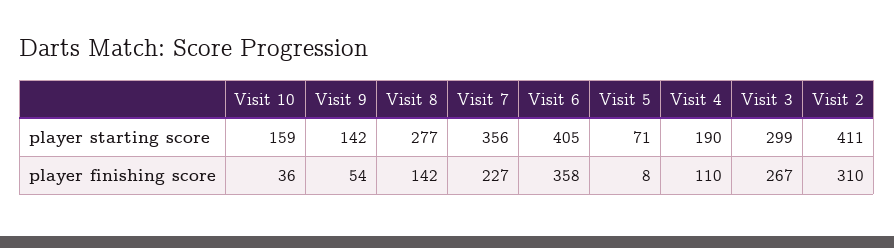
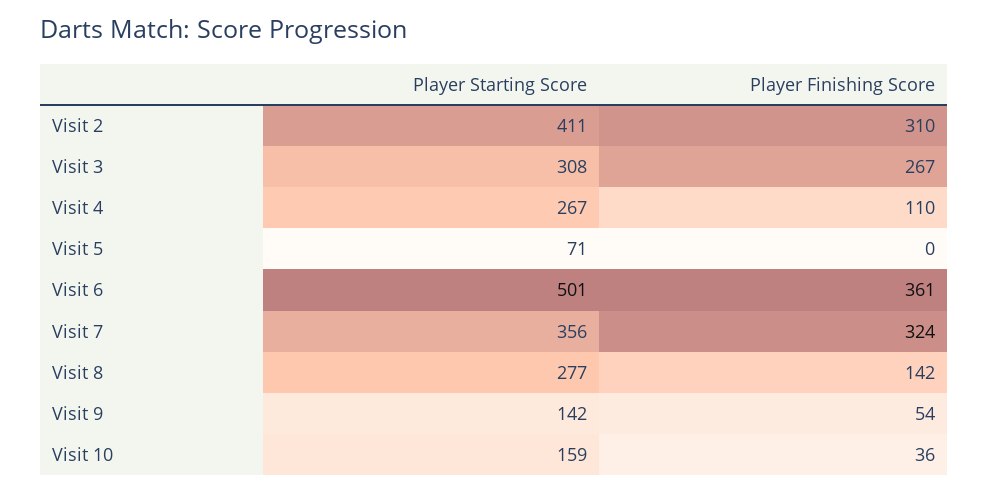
  {
    "Visit 10": {
      "player starting score": 159,
      "player finishing score": 36
    },
    "Visit 9": {
      "player starting score": 142,
      "player finishing score": 54
    },
    "Visit 8": {
      "player starting score": 277,
      "player finishing score": 142
    },
    "Visit 7": {
      "player starting score": 356,
-     "player finishing score": 227
+     "player finishing score": 324
    },
    "Visit 6": {
-     "player starting score": 405,
+     "player starting score": 501,
-     "player finishing score": 358
+     "player finishing score": 361
    },
    "Visit 5": {
      "player starting score": 71,
-     "player finishing score": 8
+     "player finishing score": 0
    },
    "Visit 4": {
-     "player starting score": 190,
+     "player starting score": 267,
      "player finishing score": 110
    },
    "Visit 3": {
-     "player starting score": 299,
+     "player starting score": 308,
      "player finishing score": 267
    },
    "Visit 2": {
      "player starting score": 411,
      "player finishing score": 310
    }
  }

